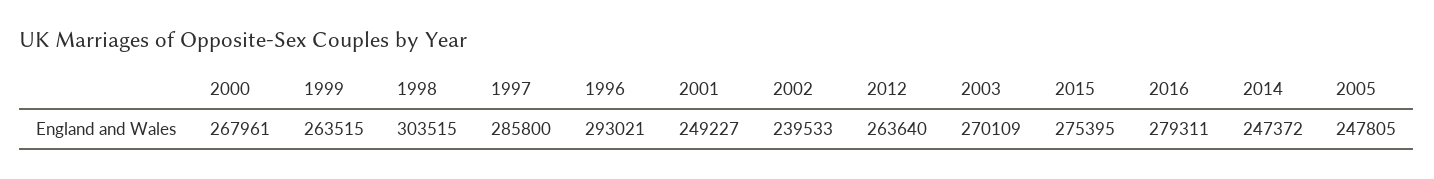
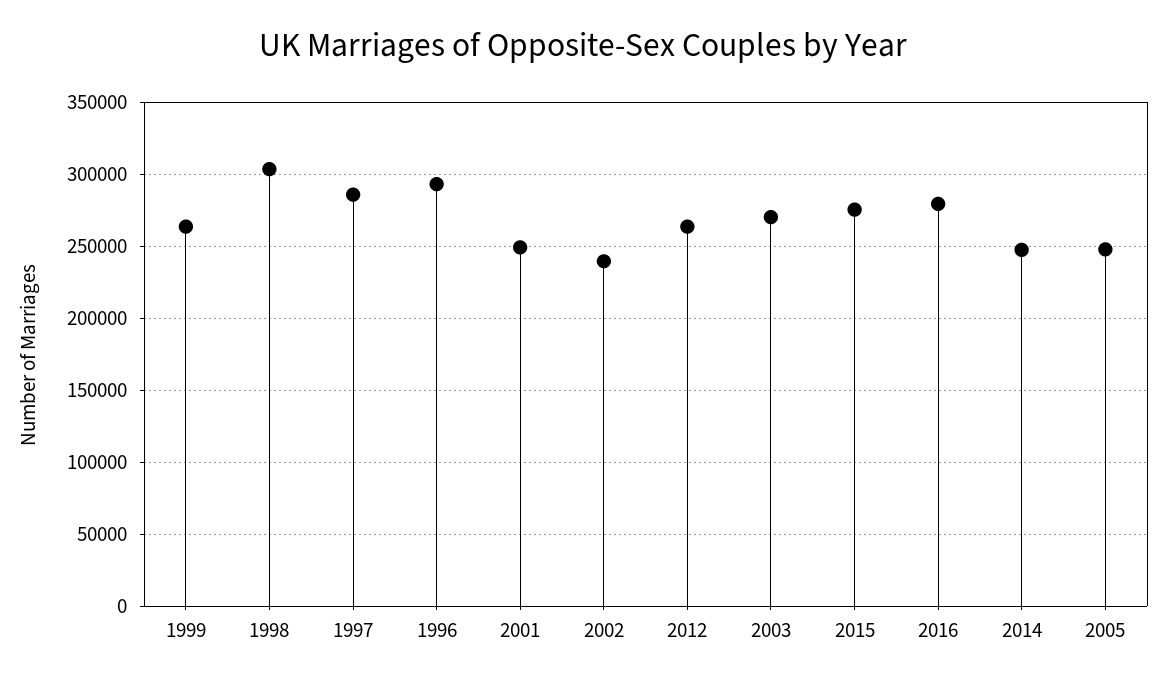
  {
-   "2000": 267961,
    "1999": 263515,
    "1998": 303515,
    "1997": 285800,
    "1996": 293021,
    "2001": 249227,
    "2002": 239533,
    "2012": 263640,
    "2003": 270109,
    "2015": 275395,
    "2016": 279311,
    "2014": 247372,
    "2005": 247805
  }

